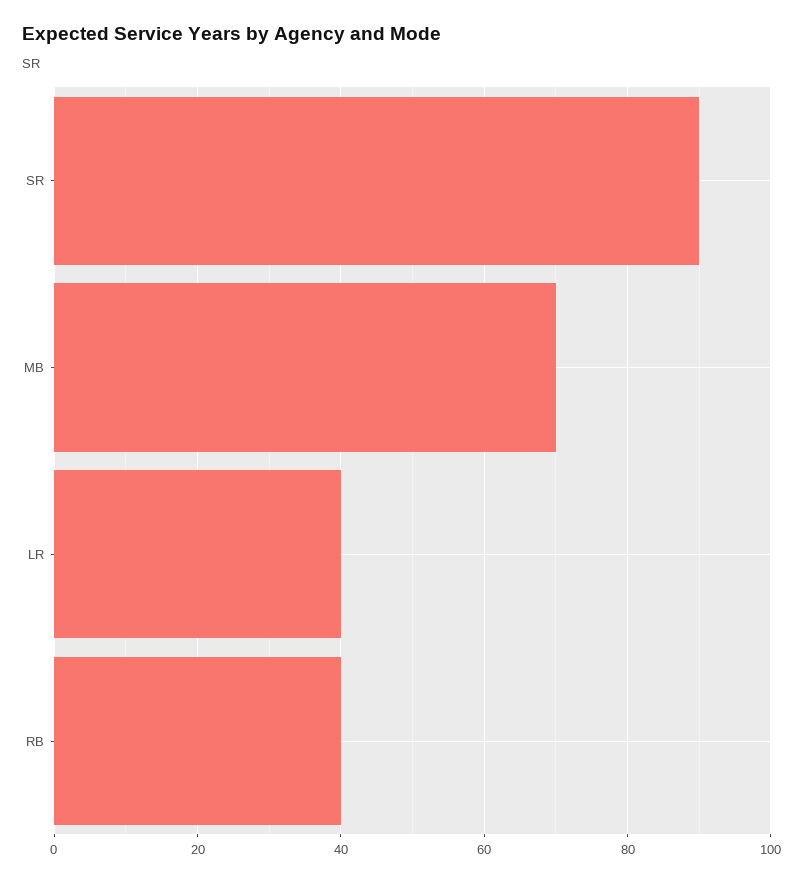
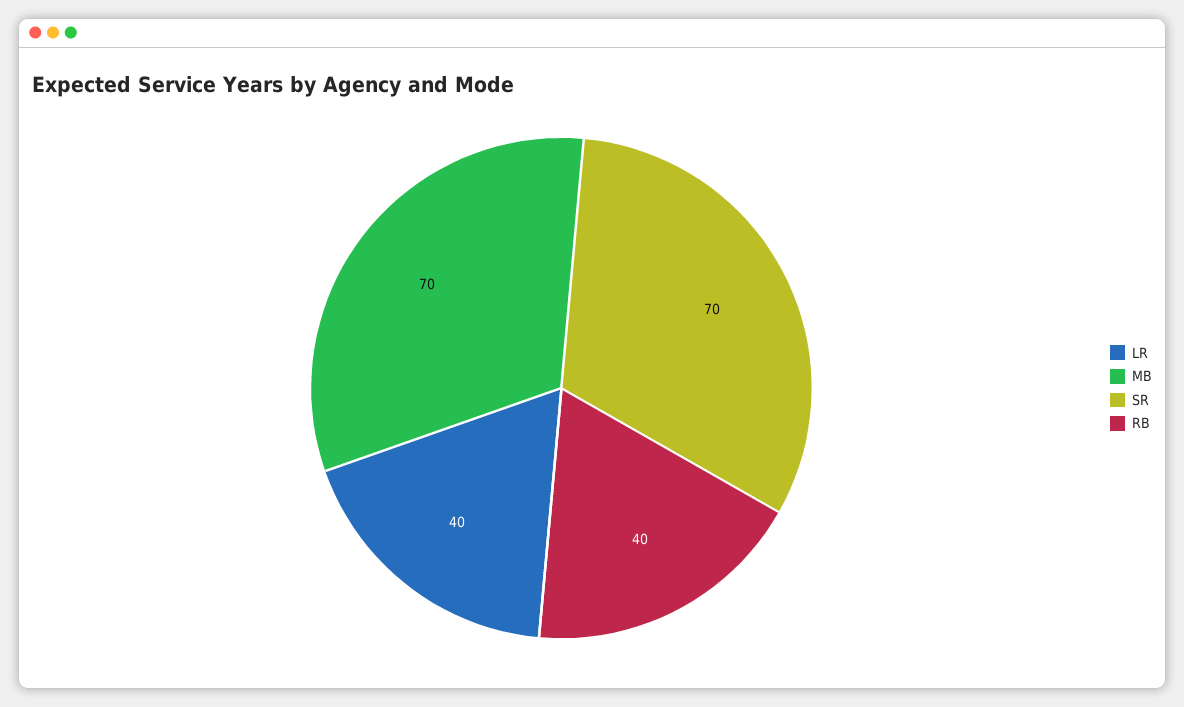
  {
-   "SR": 90,
+   "SR": 70,
    "MB": 70,
    "LR": 40,
    "RB": 40
  }

